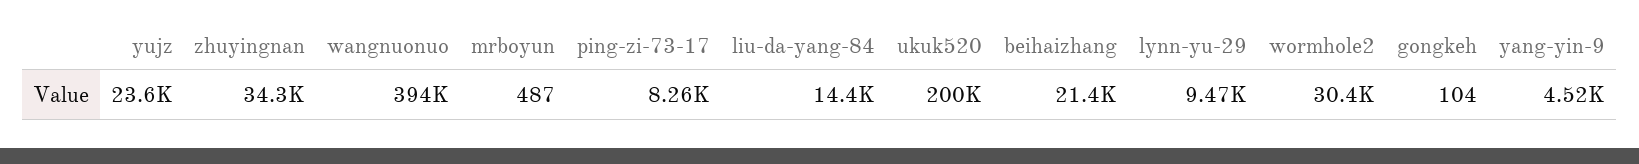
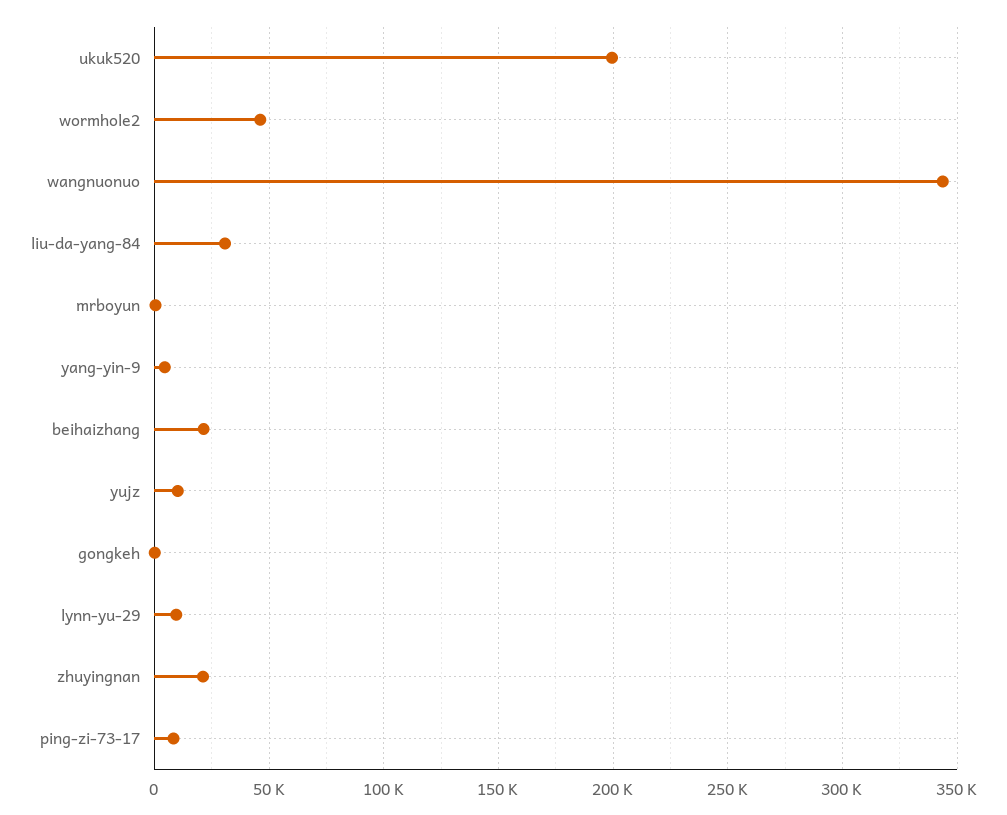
  {
-   "yujz": 23600,
+   "yujz": 10000,
-   "zhuyingnan": 34300,
+   "zhuyingnan": 20000,
-   "wangnuonuo": 394000,
+   "wangnuonuo": 345000,
    "mrboyun": 487,
    "ping-zi-73-17": 8260,
-   "liu-da-yang-84": 14400,
+   "liu-da-yang-84": 30000,
    "ukuk520": 200000,
    "beihaizhang": 21400,
    "lynn-yu-29": 9470,
-   "wormhole2": 30400,
+   "wormhole2": 45000,
    "gongkeh": 104,
    "yang-yin-9": 4520
  }

